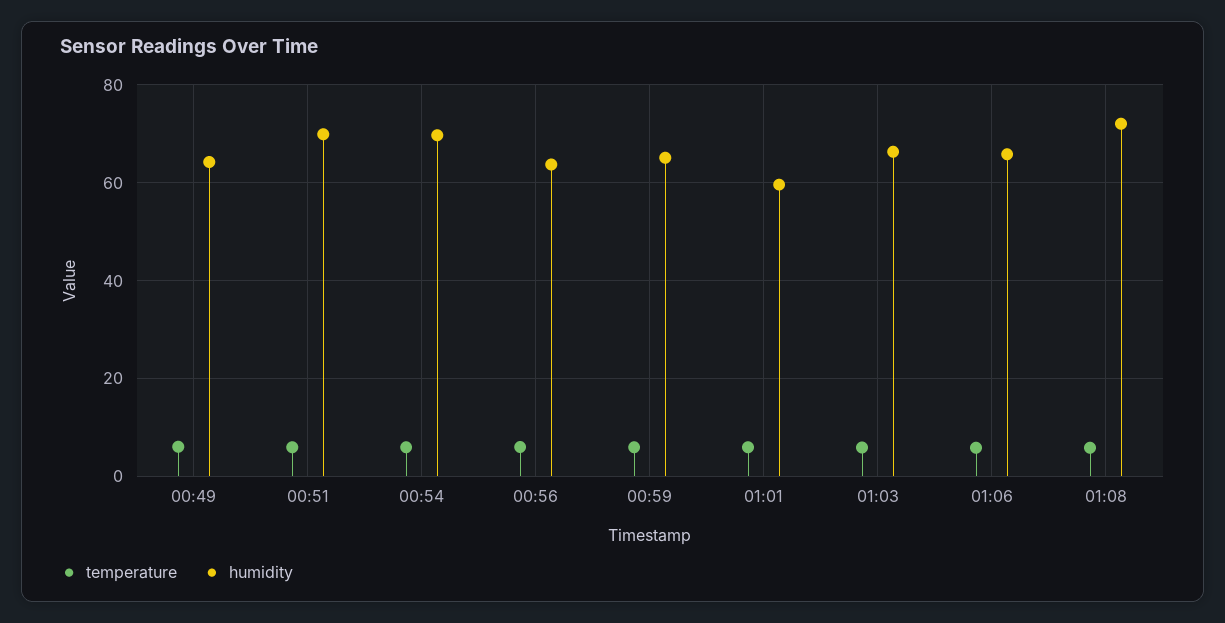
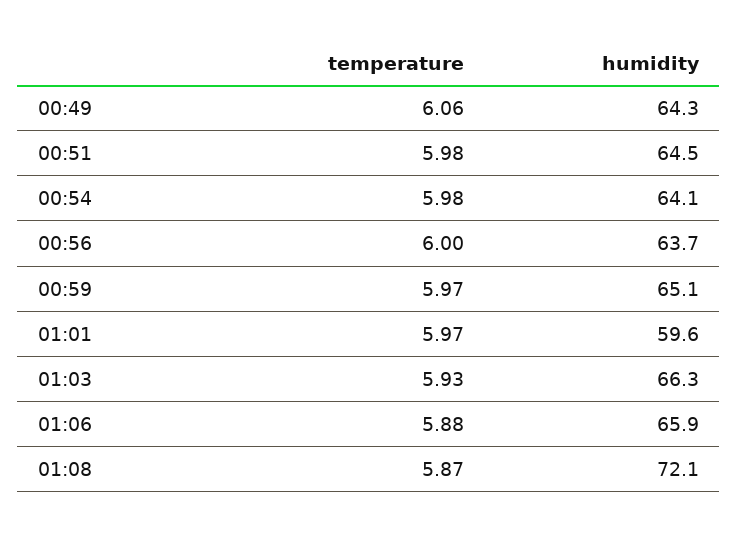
  {
    "temperature": {
      "00:49": 6.06,
      "00:51": 5.98,
      "00:54": 5.98,
      "00:56": 6,
      "00:59": 5.97,
      "01:01": 5.97,
      "01:03": 5.93,
      "01:06": 5.88,
      "01:08": 5.87
    },
    "humidity": {
      "00:49": 64.3,
-     "00:51": 70,
+     "00:51": 64.5,
-     "00:54": 70,
+     "00:54": 64.1,
      "00:56": 63.7,
      "00:59": 65.1,
      "01:01": 59.6,
      "01:03": 66.3,
      "01:06": 65.9,
      "01:08": 72.1
    }
  }

